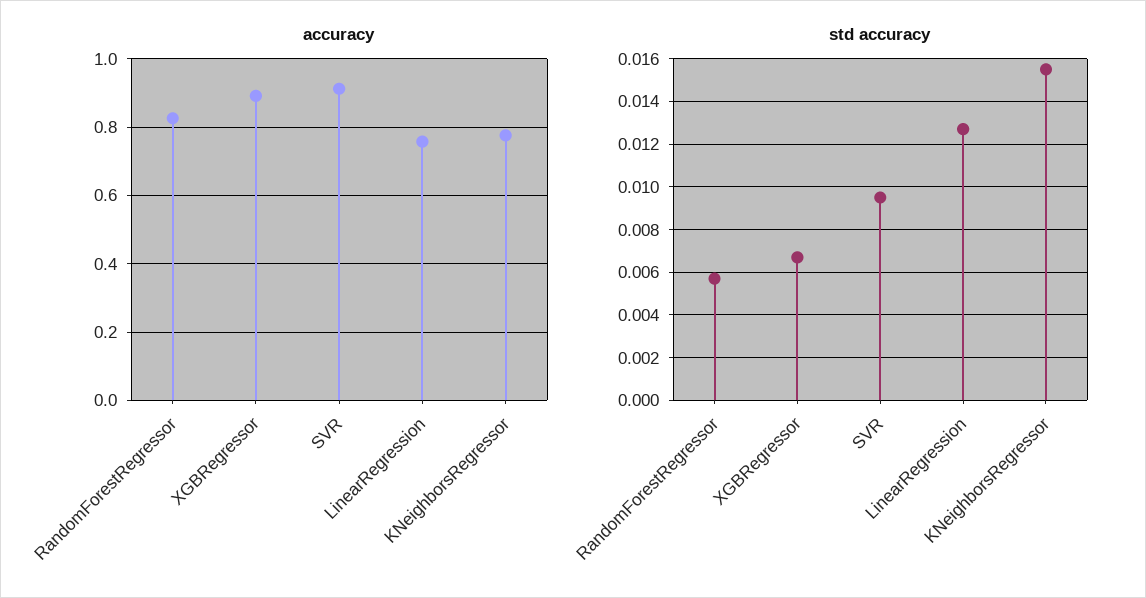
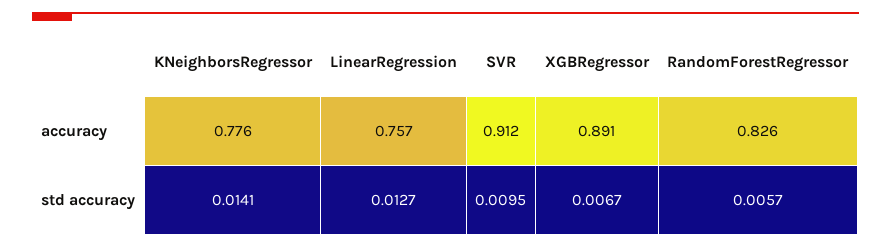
  {
    "accuracy": {
      "RandomForestRegressor": 0.826,
      "XGBRegressor": 0.891,
      "SVR": 0.912,
      "LinearRegression": 0.757,
      "KNeighborsRegressor": 0.776
    },
    "std accuracy": {
      "RandomForestRegressor": 0.0057,
      "XGBRegressor": 0.0067,
      "SVR": 0.0095,
      "LinearRegression": 0.0127,
-     "KNeighborsRegressor": 0.0155
+     "KNeighborsRegressor": 0.0141
    }
  }

